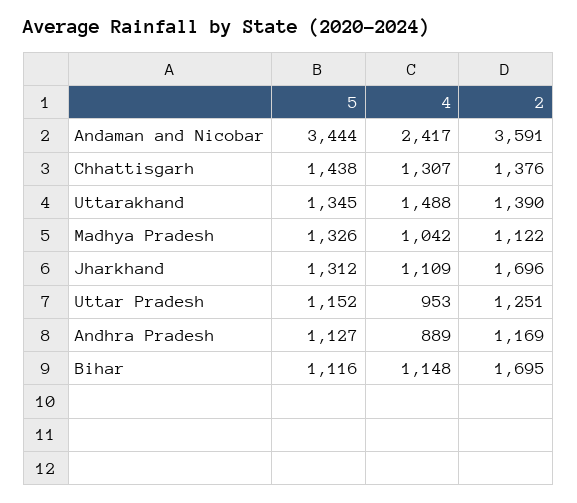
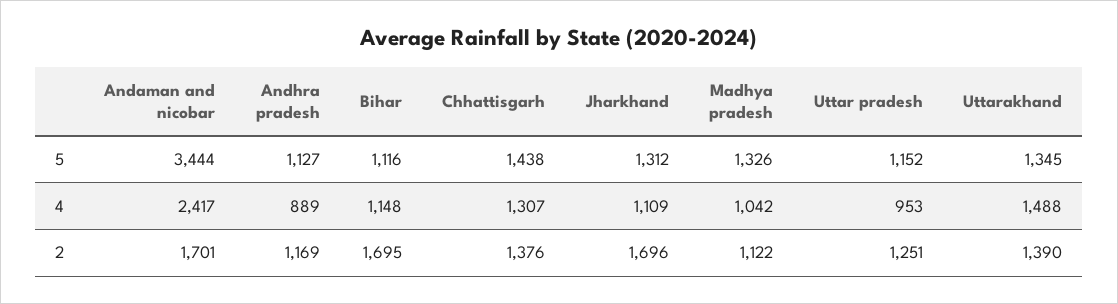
  {
    "5": {
      "Andaman and Nicobar": 3444,
      "Chhattisgarh": 1438,
      "Uttarakhand": 1345,
      "Madhya Pradesh": 1326,
      "Jharkhand": 1312,
      "Uttar Pradesh": 1152,
      "Andhra Pradesh": 1127,
      "Bihar": 1116
    },
    "4": {
      "Andaman and Nicobar": 2417,
      "Chhattisgarh": 1307,
      "Uttarakhand": 1488,
      "Madhya Pradesh": 1042,
      "Jharkhand": 1109,
      "Uttar Pradesh": 953,
      "Andhra Pradesh": 889,
      "Bihar": 1148
    },
    "2": {
-     "Andaman and Nicobar": 3591,
+     "Andaman and Nicobar": 1701,
      "Chhattisgarh": 1376,
      "Uttarakhand": 1390,
      "Madhya Pradesh": 1122,
      "Jharkhand": 1696,
      "Uttar Pradesh": 1251,
      "Andhra Pradesh": 1169,
      "Bihar": 1695
    }
  }

